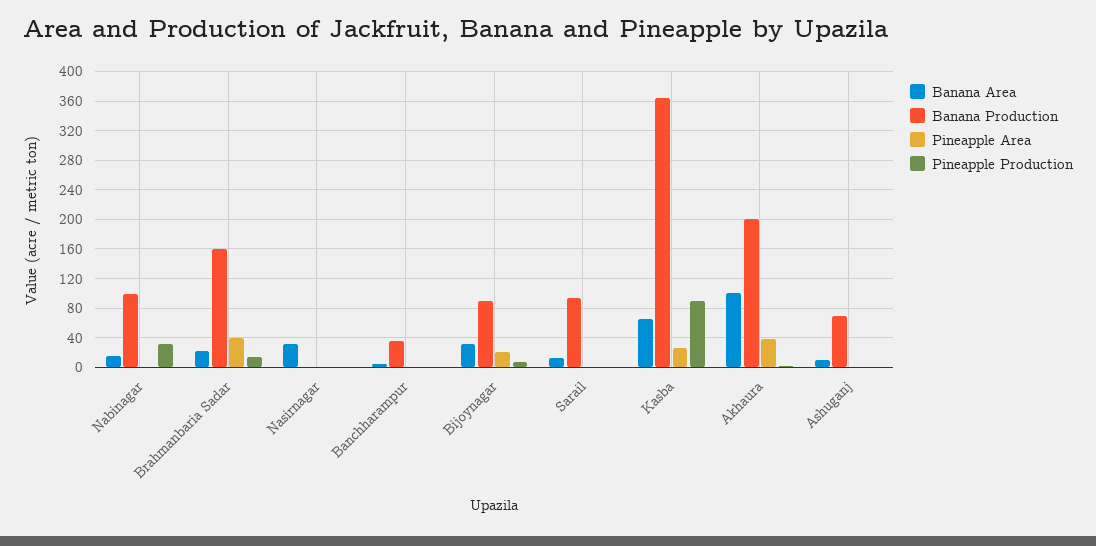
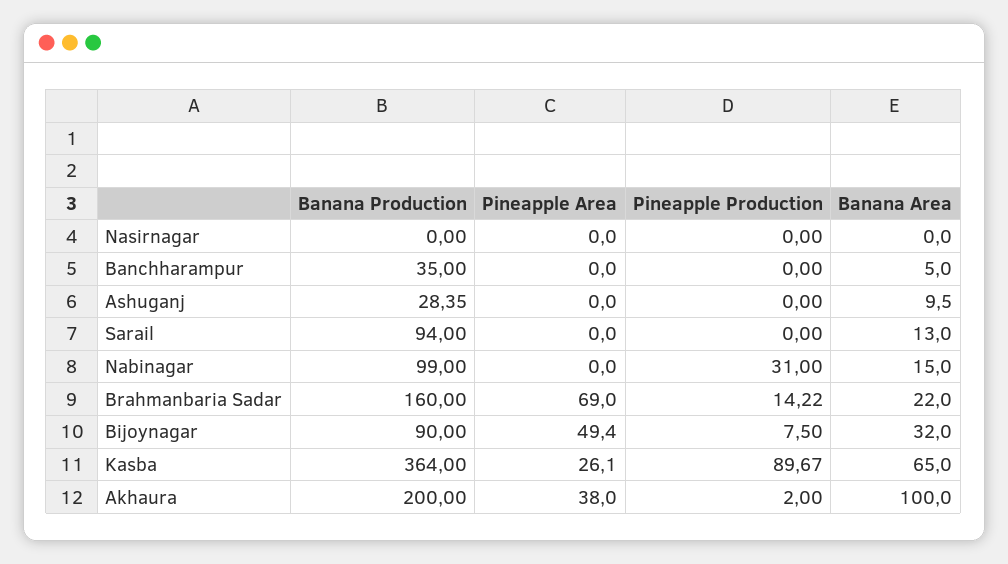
  {
    "Banana Area": {
      "Nabinagar": 15,
      "Brahmanbaria Sadar": 22,
-     "Nasirnagar": 30,
+     "Nasirnagar": 0,
      "Banchharampur": 5,
      "Bijoynagar": 32,
      "Sarail": 13,
      "Kasba": 65,
      "Akhaura": 100,
      "Ashuganj": 9.5
    },
    "Banana Production": {
      "Nabinagar": 99,
      "Brahmanbaria Sadar": 160,
      "Nasirnagar": 0,
      "Banchharampur": 35,
      "Bijoynagar": 90,
      "Sarail": 94,
      "Kasba": 364,
      "Akhaura": 200,
-     "Ashuganj": 70
+     "Ashuganj": 28.35
    },
    "Pineapple Area": {
      "Nabinagar": 0,
-     "Brahmanbaria Sadar": 40,
+     "Brahmanbaria Sadar": 69,
      "Nasirnagar": 0,
      "Banchharampur": 0,
-     "Bijoynagar": 20,
+     "Bijoynagar": 49.4,
      "Sarail": 0,
      "Kasba": 26.1,
      "Akhaura": 38,
      "Ashuganj": 0
    },
    "Pineapple Production": {
      "Nabinagar": 31,
      "Brahmanbaria Sadar": 14.22,
      "Nasirnagar": 0,
      "Banchharampur": 0,
      "Bijoynagar": 7.5,
      "Sarail": 0,
      "Kasba": 89.67,
      "Akhaura": 2,
      "Ashuganj": 0
    }
  }

